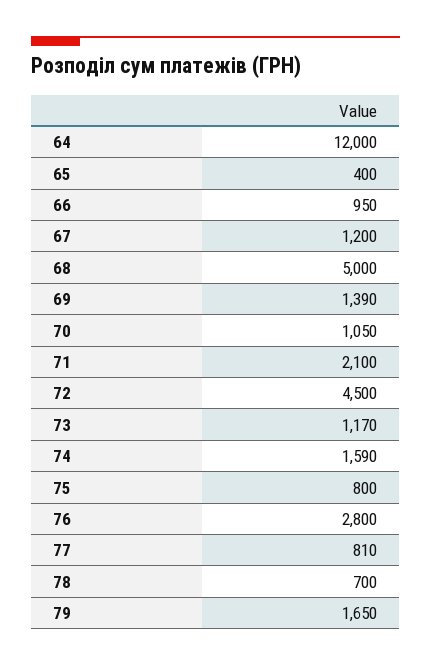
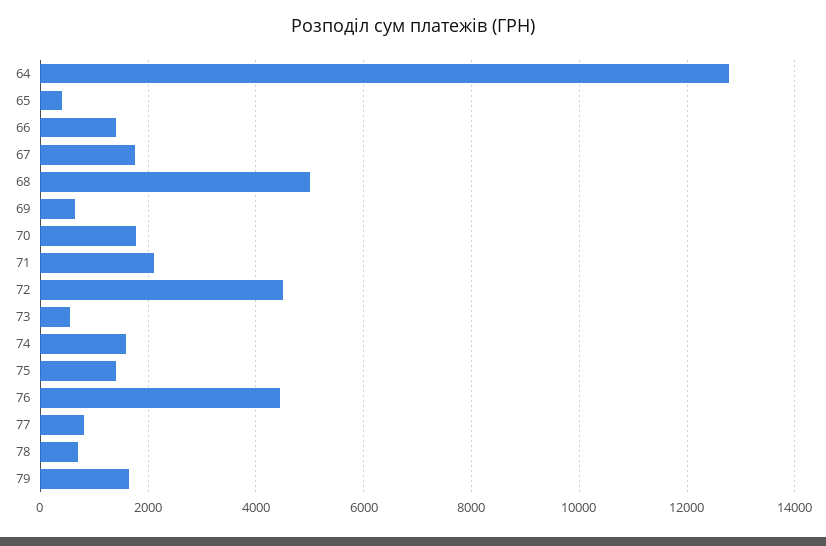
  {
-   "64": 12000,
+   "64": 12800,
    "65": 400,
-   "66": 950,
+   "66": 1400,
-   "67": 1200,
+   "67": 1800,
    "68": 5000,
-   "69": 1390,
+   "69": 600,
-   "70": 1050,
+   "70": 1800,
    "71": 2100,
    "72": 4500,
-   "73": 1170,
+   "73": 600,
    "74": 1590,
-   "75": 800,
+   "75": 1400,
-   "76": 2800,
+   "76": 4400,
    "77": 810,
    "78": 700,
    "79": 1650
  }

